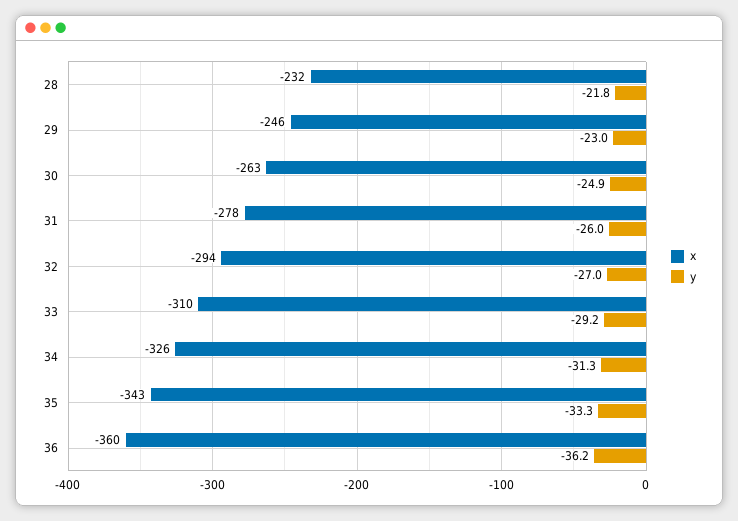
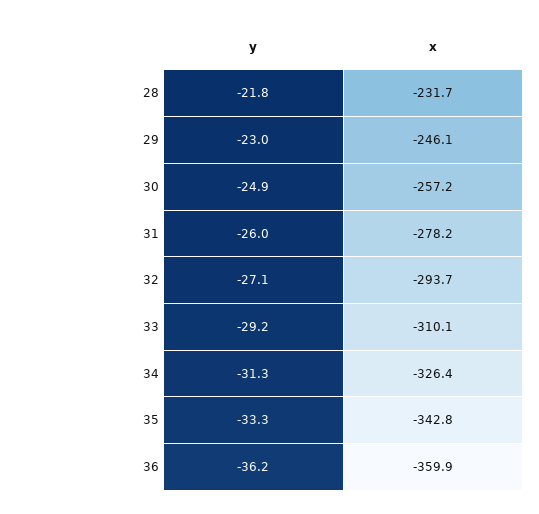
  {
    "x": {
      "28": -231.7,
      "29": -246.1,
-     "30": -263,
+     "30": -257.2,
      "31": -278.2,
      "32": -293.7,
      "33": -310.1,
      "34": -326.4,
      "35": -342.8,
      "36": -359.9
    },
    "y": {
      "28": -21.8,
      "29": -23,
      "30": -24.9,
      "31": -26,
-     "32": -27,
+     "32": -27.1,
      "33": -29.2,
      "34": -31.3,
      "35": -33.3,
      "36": -36.2
    }
  }

